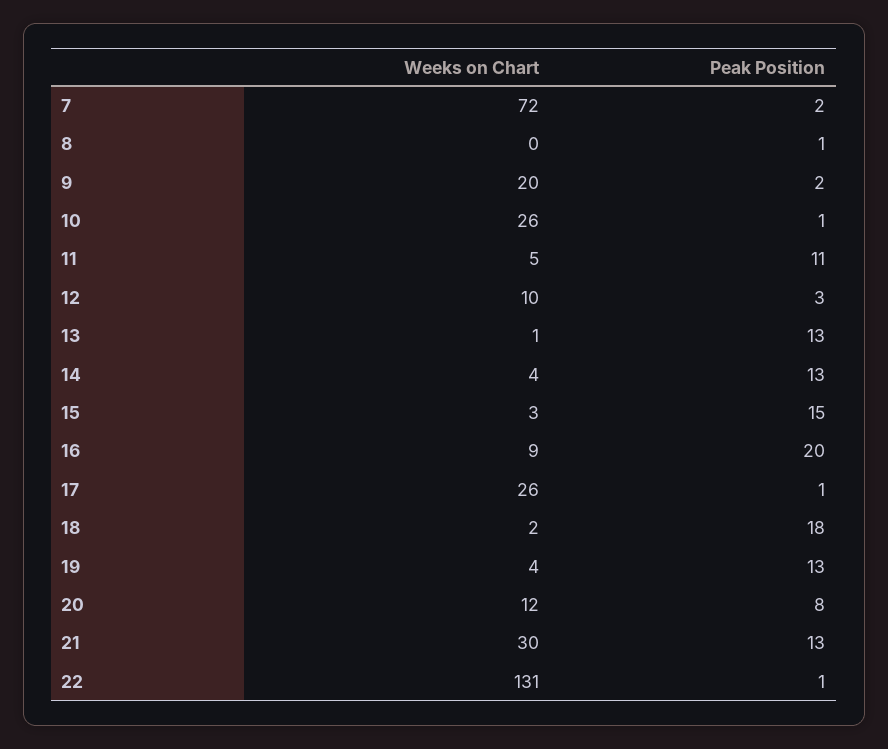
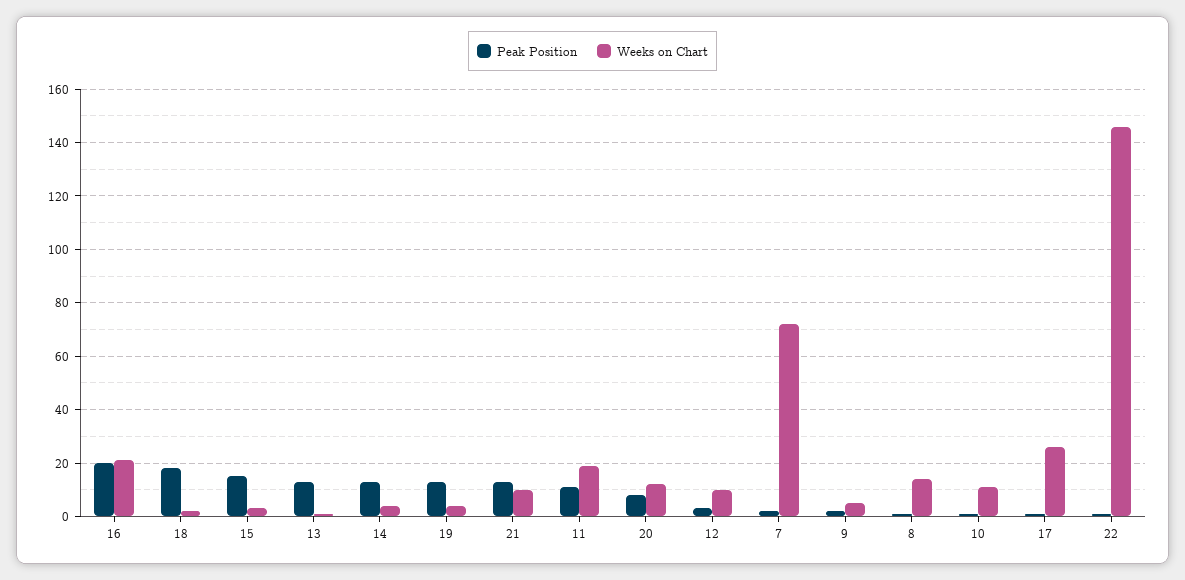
  {
    "Weeks on Chart": {
      "7": 72,
-     "8": 0,
+     "8": 15,
-     "9": 20,
+     "9": 5,
-     "10": 26,
+     "10": 10,
-     "11": 5,
+     "11": 20,
      "12": 10,
      "13": 1,
      "14": 4,
      "15": 3,
-     "16": 9,
+     "16": 20,
      "17": 26,
      "18": 2,
      "19": 4,
      "20": 12,
-     "21": 30,
+     "21": 10,
-     "22": 131
+     "22": 145
    },
    "Peak Position": {
      "7": 2,
      "8": 1,
      "9": 2,
      "10": 1,
      "11": 11,
      "12": 3,
      "13": 13,
      "14": 13,
      "15": 15,
      "16": 20,
      "17": 1,
      "18": 18,
      "19": 13,
      "20": 8,
      "21": 13,
      "22": 1
    }
  }

